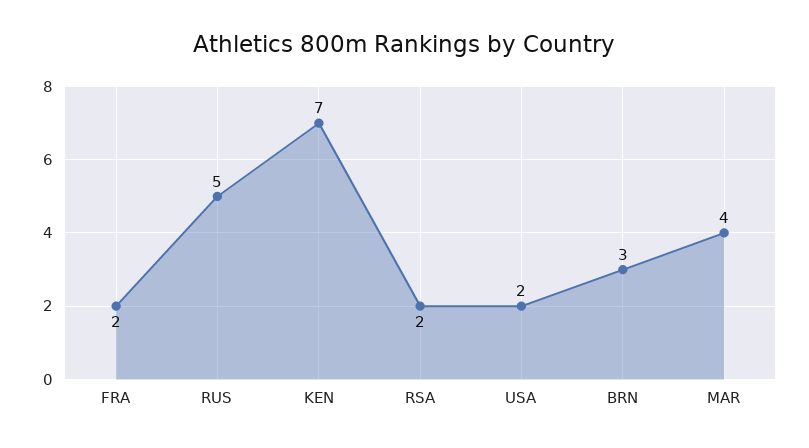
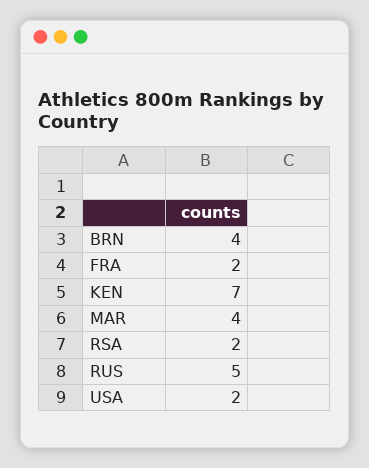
  {
    "FRA": 2,
    "RUS": 5,
    "KEN": 7,
    "RSA": 2,
    "USA": 2,
-   "BRN": 3,
+   "BRN": 4,
    "MAR": 4
  }

